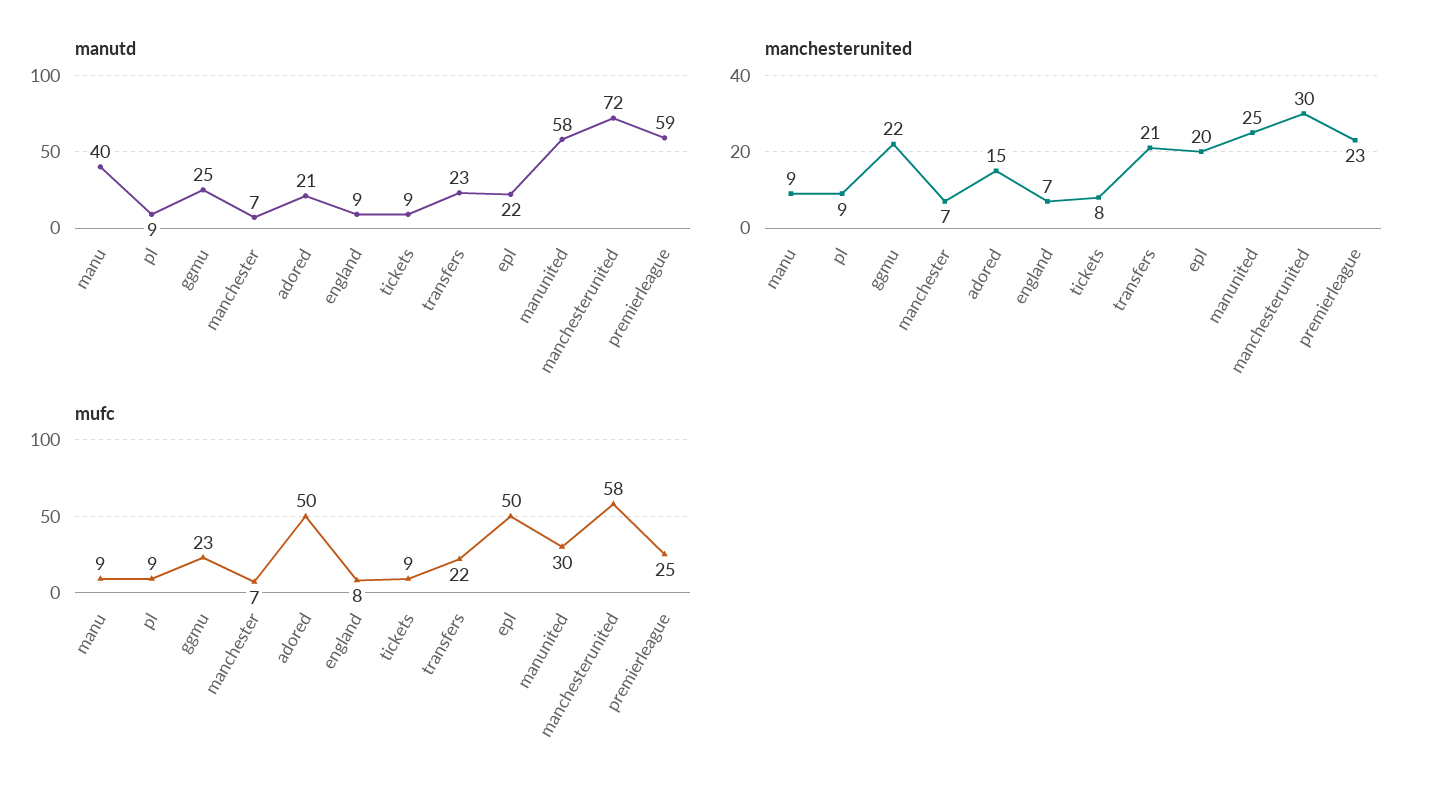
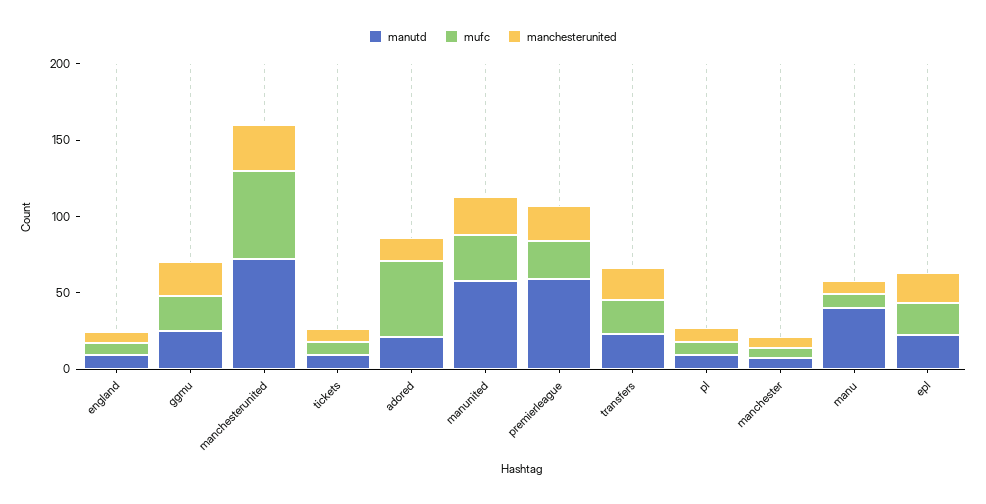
  {
    "manutd": {
      "manu": 40,
      "pl": 9,
      "ggmu": 25,
      "manchester": 7,
      "adored": 21,
      "england": 9,
      "tickets": 9,
      "transfers": 23,
      "epl": 22,
      "manunited": 58,
      "manchesterunited": 72,
      "premierleague": 59
    },
    "manchesterunited": {
      "manu": 9,
      "pl": 9,
      "ggmu": 22,
      "manchester": 7,
      "adored": 15,
      "england": 7,
      "tickets": 8,
      "transfers": 21,
      "epl": 20,
      "manunited": 25,
      "manchesterunited": 30,
      "premierleague": 23
    },
    "mufc": {
      "manu": 9,
      "pl": 9,
      "ggmu": 23,
      "manchester": 7,
      "adored": 50,
      "england": 8,
      "tickets": 9,
      "transfers": 22,
-     "epl": 50,
+     "epl": 20,
      "manunited": 30,
      "manchesterunited": 58,
      "premierleague": 25
    }
  }

